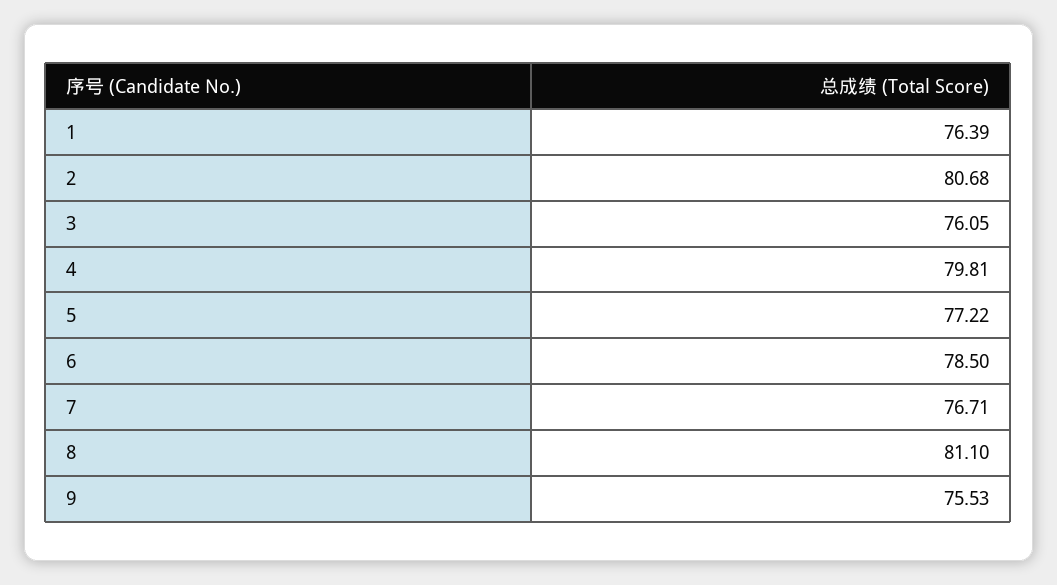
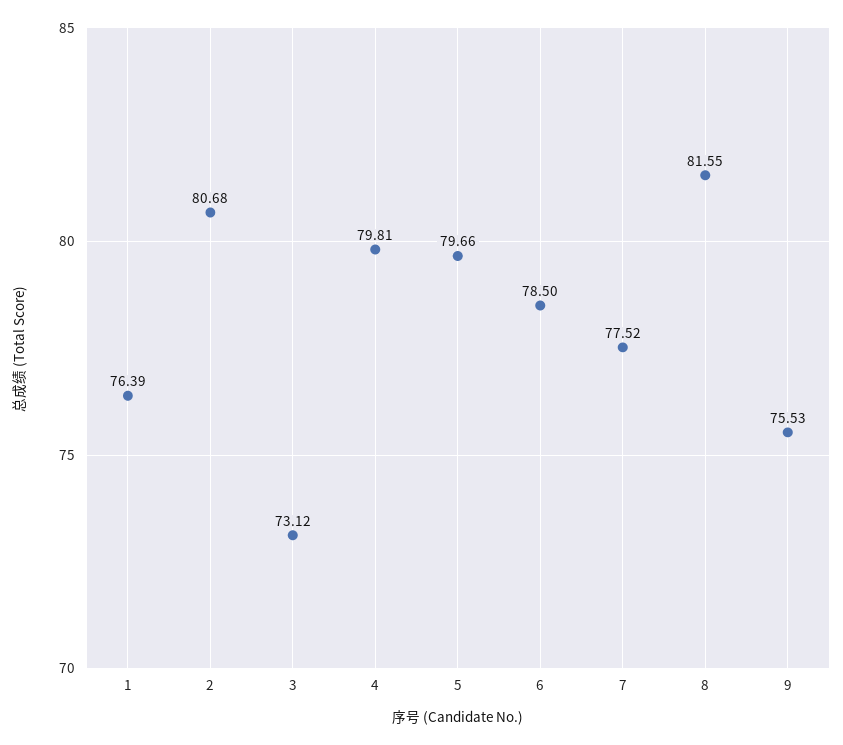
  {
    "1": 76.39,
    "2": 80.68,
-   "3": 76.05,
+   "3": 73.12,
    "4": 79.81,
-   "5": 77.22,
+   "5": 79.66,
    "6": 78.5,
-   "7": 76.71,
+   "7": 77.52,
-   "8": 81.1,
+   "8": 81.55,
    "9": 75.53
  }

